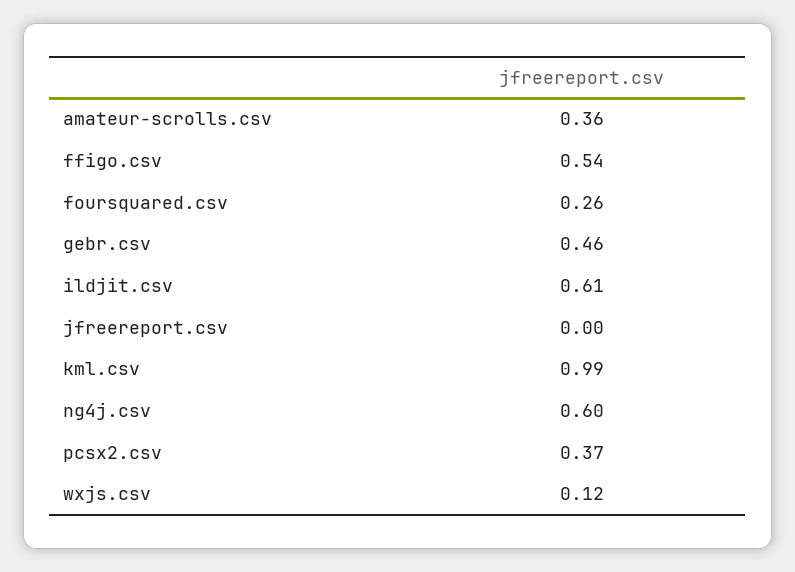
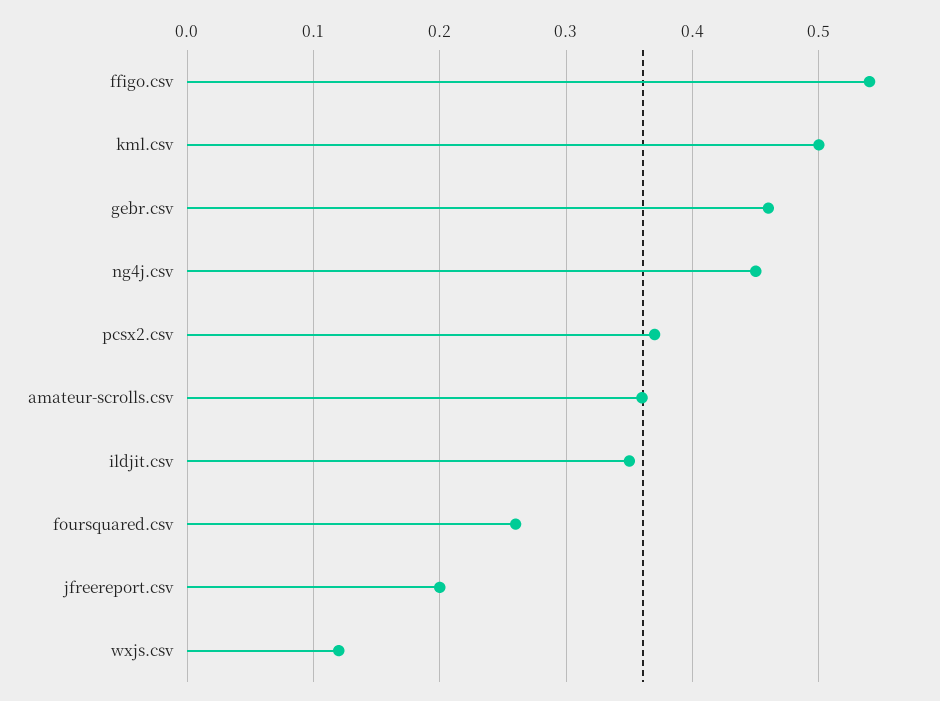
  {
    "amateur-scrolls.csv": 0.36,
    "ffigo.csv": 0.54,
    "foursquared.csv": 0.26,
    "gebr.csv": 0.46,
-   "ildjit.csv": 0.61,
+   "ildjit.csv": 0.35,
-   "jfreereport.csv": 0,
+   "jfreereport.csv": 0.2,
-   "kml.csv": 0.99,
+   "kml.csv": 0.5,
-   "ng4j.csv": 0.6,
+   "ng4j.csv": 0.45,
    "pcsx2.csv": 0.37,
    "wxjs.csv": 0.12
  }

